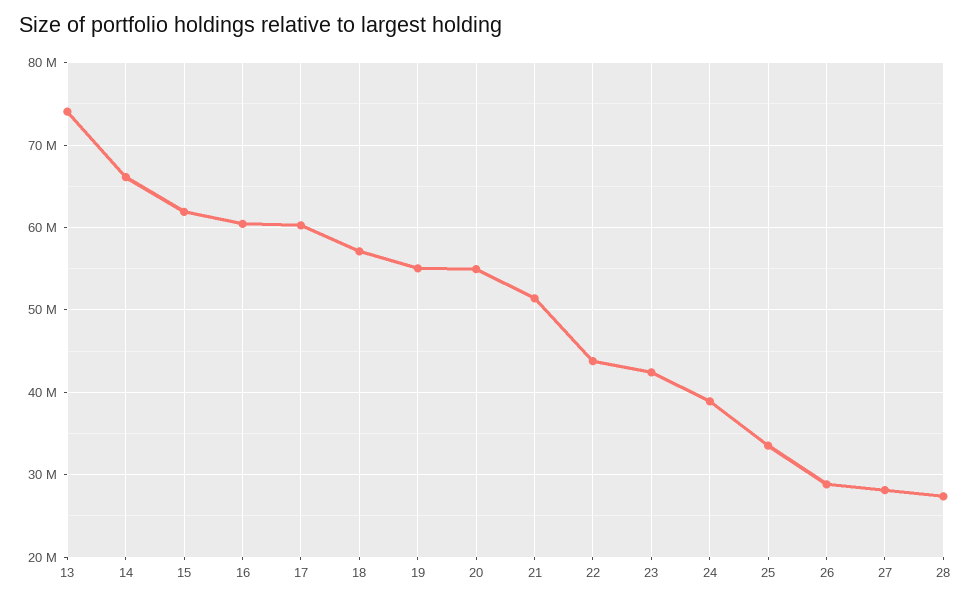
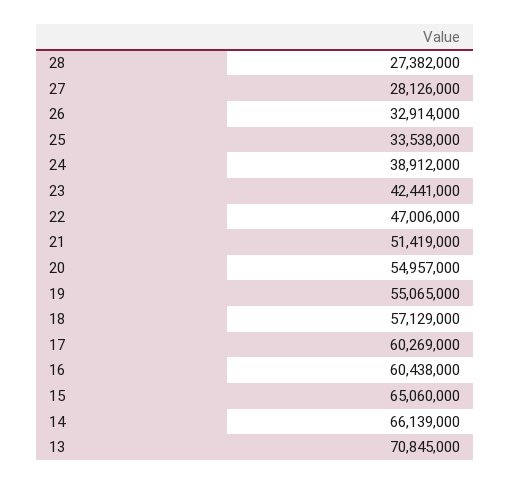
  {
-   "13": 74000000,
+   "13": 70845000,
    "14": 66139000,
-   "15": 62000000,
+   "15": 65060000,
    "16": 60438000,
    "17": 60269000,
    "18": 57129000,
    "19": 55065000,
    "20": 54957000,
    "21": 51419000,
-   "22": 44000000,
+   "22": 47006000,
    "23": 42441000,
    "24": 38912000,
    "25": 33538000,
-   "26": 29000000,
+   "26": 32914000,
    "27": 28126000,
    "28": 27382000
  }

